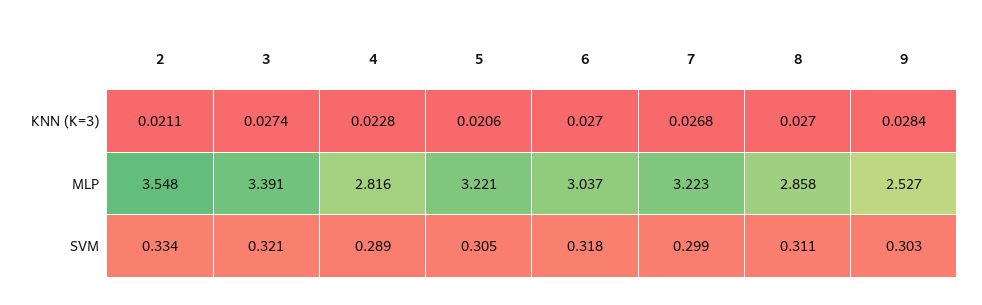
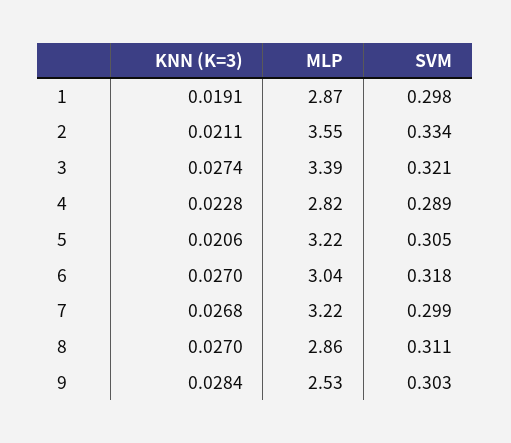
  {
    "2": {
      "KNN (K=3)": 0.0211,
      "MLP": 3.548,
      "SVM": 0.334
    },
    "3": {
      "KNN (K=3)": 0.0274,
      "MLP": 3.391,
      "SVM": 0.321
    },
    "4": {
      "KNN (K=3)": 0.0228,
      "MLP": 2.816,
      "SVM": 0.289
    },
    "5": {
      "KNN (K=3)": 0.0206,
      "MLP": 3.221,
      "SVM": 0.305
    },
    "6": {
      "KNN (K=3)": 0.027,
      "MLP": 3.037,
      "SVM": 0.318
    },
    "7": {
      "KNN (K=3)": 0.0268,
      "MLP": 3.223,
      "SVM": 0.299
    },
    "8": {
      "KNN (K=3)": 0.027,
      "MLP": 2.858,
      "SVM": 0.311
    },
    "9": {
      "KNN (K=3)": 0.0284,
      "MLP": 2.527,
      "SVM": 0.303
-   }
+   },
+   "1": {
+     "KNN (K=3)": 0.0191,
+     "MLP": 2.87,
+     "SVM": 0.298
+   }
  }

